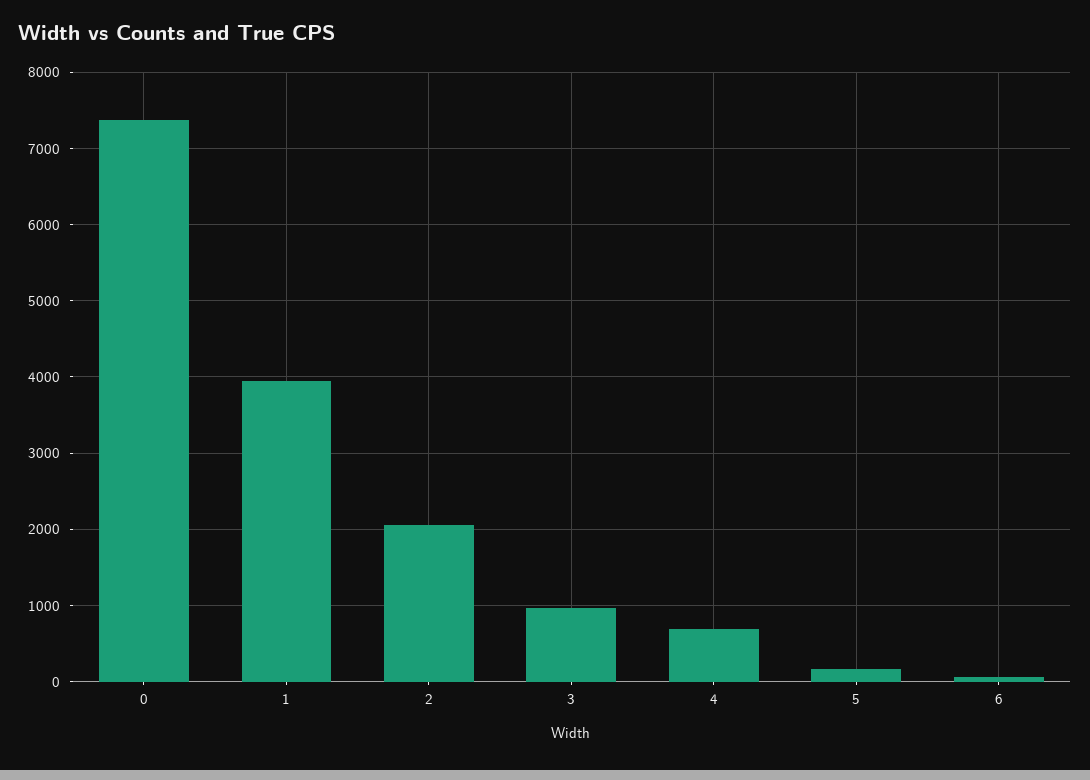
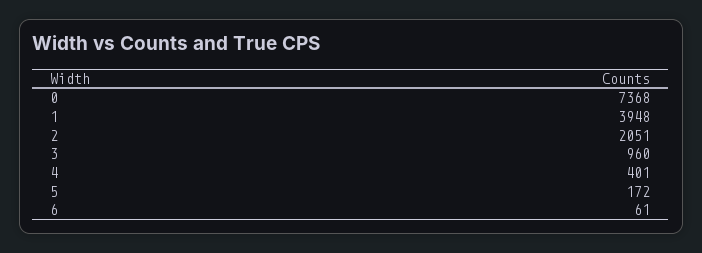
  {
    "0": 7368,
    "1": 3948,
    "2": 2051,
    "3": 960,
-   "4": 700,
+   "4": 401,
    "5": 172,
    "6": 61
  }

